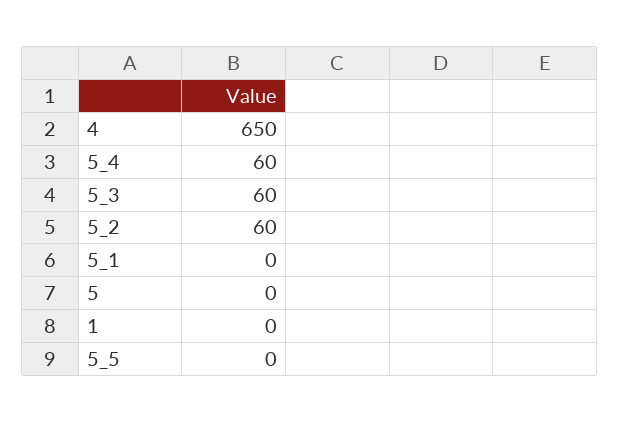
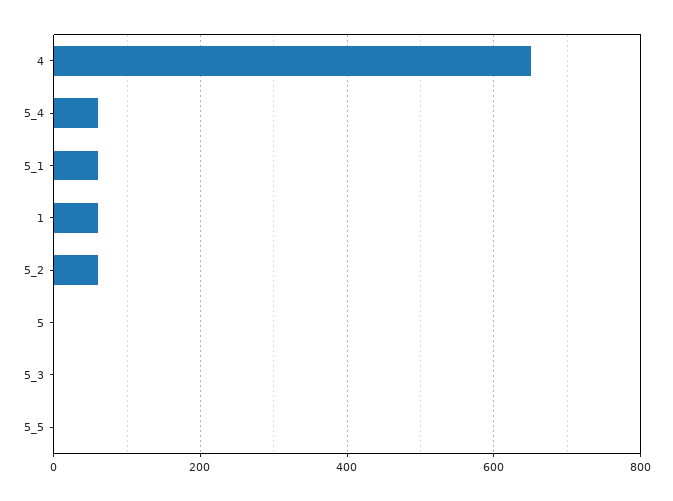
  {
    "4": 650,
    "5_4": 60,
-   "5_3": 60,
+   "5_3": 0,
    "5_2": 60,
-   "5_1": 0,
+   "5_1": 60,
    "5": 0,
-   "1": 0,
+   "1": 60,
    "5_5": 0
  }

